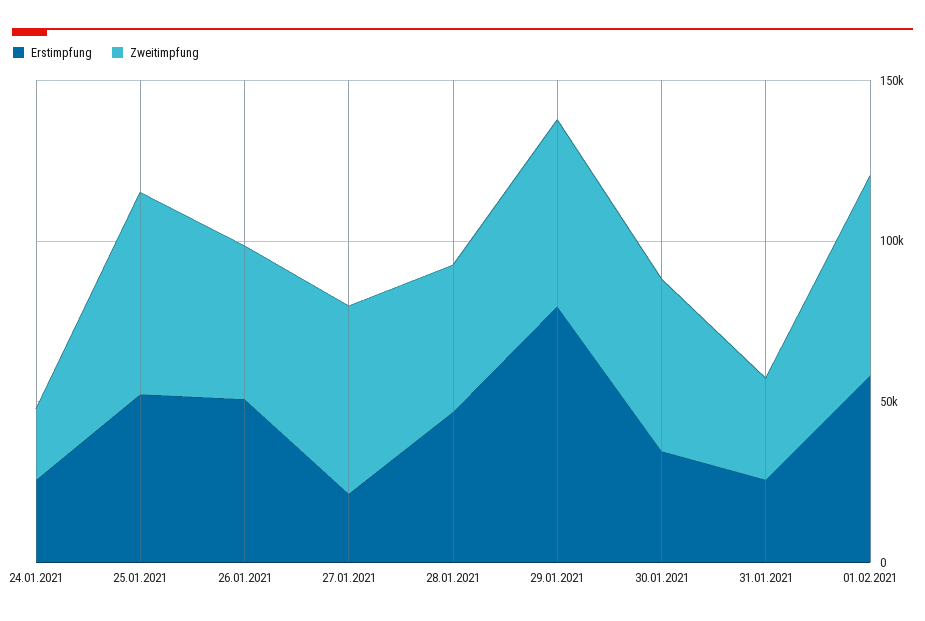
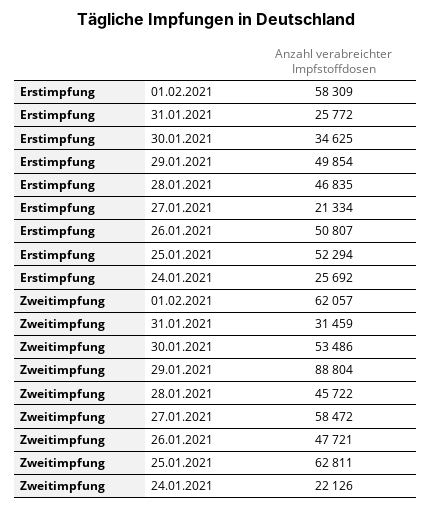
  {
    "Erstimpfung": {
      "24.01.2021": 25692,
      "25.01.2021": 52294,
      "26.01.2021": 50807,
      "27.01.2021": 21334,
      "28.01.2021": 46835,
-     "29.01.2021": 80000,
+     "29.01.2021": 49854,
      "30.01.2021": 34625,
      "31.01.2021": 25772,
      "01.02.2021": 58309
    },
    "Zweitimpfung": {
      "24.01.2021": 22126,
      "25.01.2021": 62811,
      "26.01.2021": 47721,
      "27.01.2021": 58472,
      "28.01.2021": 45722,
-     "29.01.2021": 60000,
+     "29.01.2021": 88804,
      "30.01.2021": 53486,
      "31.01.2021": 31459,
      "01.02.2021": 62057
    }
  }

